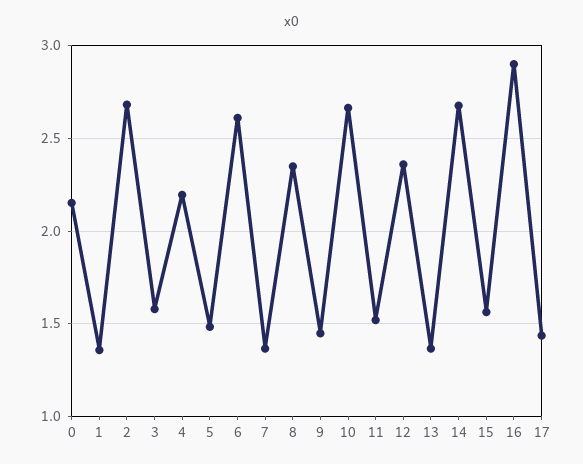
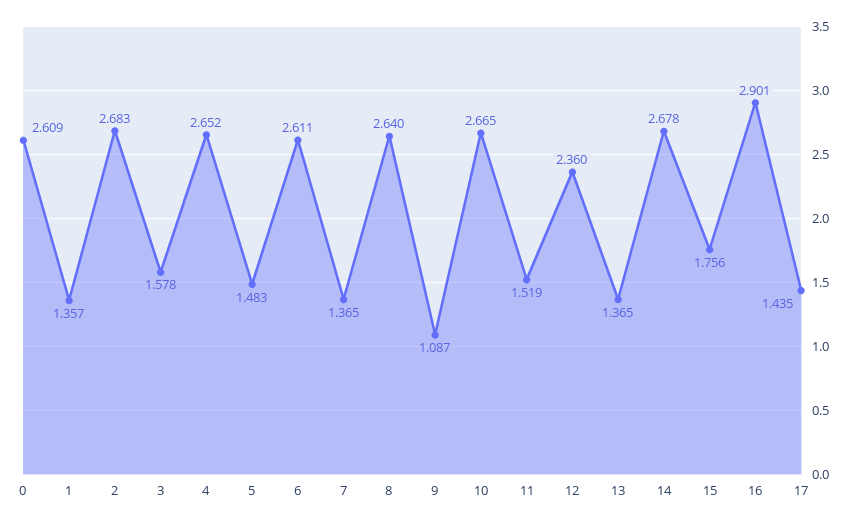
  {
-   "0": 2.15,
+   "0": 2.609,
    "1": 1.357,
    "2": 2.683,
    "3": 1.578,
-   "4": 2.2,
+   "4": 2.652,
    "5": 1.483,
    "6": 2.611,
    "7": 1.365,
-   "8": 2.35,
+   "8": 2.64,
-   "9": 1.45,
+   "9": 1.087,
    "10": 2.665,
    "11": 1.519,
    "12": 2.36,
    "13": 1.365,
    "14": 2.678,
-   "15": 1.55,
+   "15": 1.756,
    "16": 2.901,
    "17": 1.435
  }

